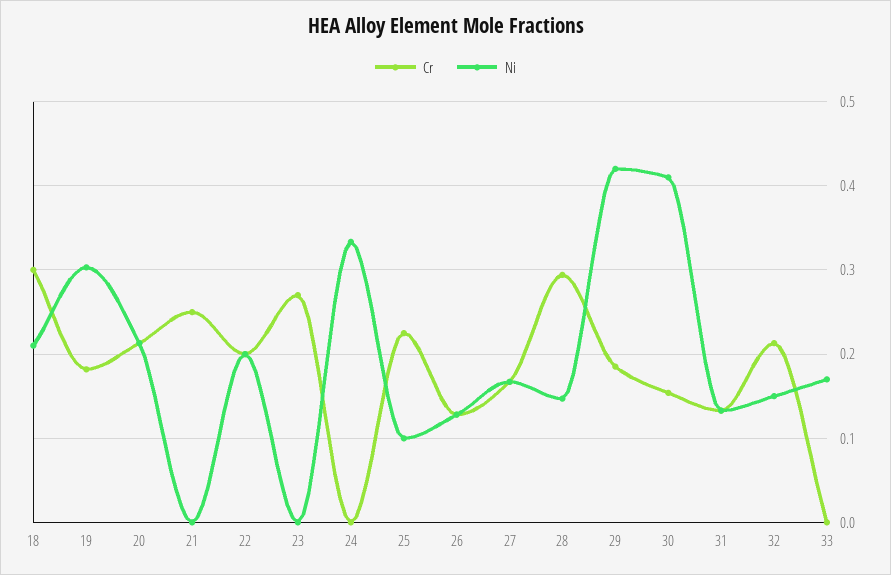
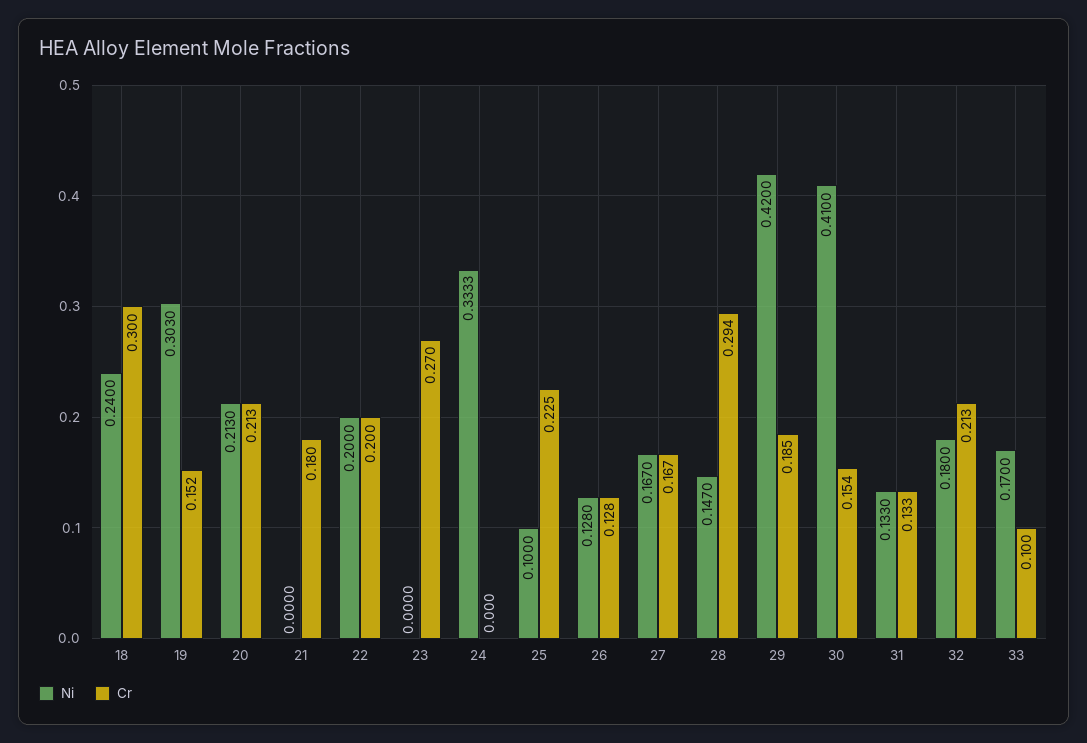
  {
    "Cr": {
      "18": 0.3,
-     "19": 0.18,
+     "19": 0.152,
      "20": 0.213,
-     "21": 0.25,
+     "21": 0.18,
      "22": 0.2,
      "23": 0.27,
      "24": 0,
      "25": 0.225,
      "26": 0.128,
      "27": 0.167,
      "28": 0.294,
      "29": 0.185,
      "30": 0.154,
      "31": 0.133,
      "32": 0.213,
-     "33": 0
+     "33": 0.1
    },
    "Ni": {
-     "18": 0.21,
+     "18": 0.24,
      "19": 0.303,
      "20": 0.213,
      "21": 0,
      "22": 0.2,
      "23": 0,
      "24": 0.3333,
      "25": 0.1,
      "26": 0.128,
      "27": 0.167,
      "28": 0.147,
      "29": 0.42,
      "30": 0.41,
      "31": 0.133,
-     "32": 0.15,
+     "32": 0.18,
      "33": 0.17
    }
  }

